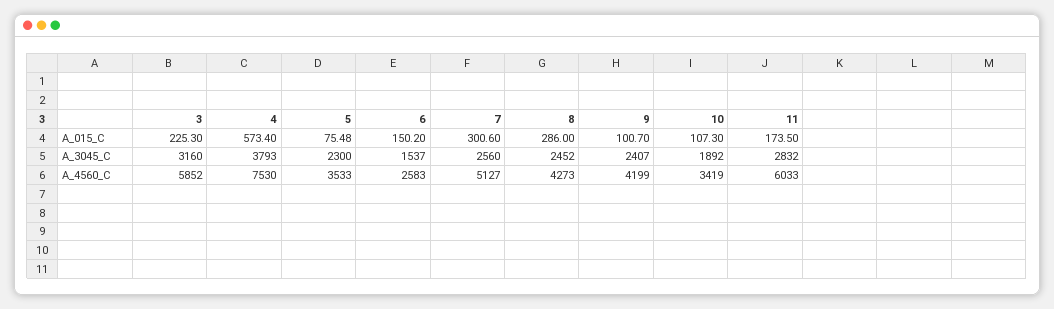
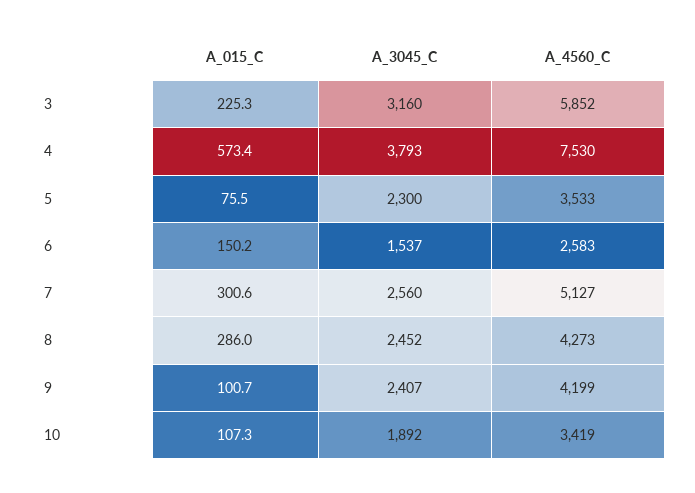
  {
    "3": {
      "A_015_C": 225.3,
      "A_3045_C": 3160,
      "A_4560_C": 5852
    },
    "4": {
      "A_015_C": 573.4,
      "A_3045_C": 3793,
      "A_4560_C": 7530
    },
    "5": {
      "A_015_C": 75.48,
      "A_3045_C": 2300,
      "A_4560_C": 3533
    },
    "6": {
      "A_015_C": 150.2,
      "A_3045_C": 1537,
      "A_4560_C": 2583
    },
    "7": {
      "A_015_C": 300.6,
      "A_3045_C": 2560,
      "A_4560_C": 5127
    },
    "8": {
      "A_015_C": 286,
      "A_3045_C": 2452,
      "A_4560_C": 4273
    },
    "9": {
      "A_015_C": 100.7,
      "A_3045_C": 2407,
      "A_4560_C": 4199
    },
    "10": {
      "A_015_C": 107.3,
      "A_3045_C": 1892,
      "A_4560_C": 3419
-   },
+   }
-   "11": {
-     "A_015_C": 173.5,
-     "A_3045_C": 2832,
-     "A_4560_C": 6033
-   }
  }

